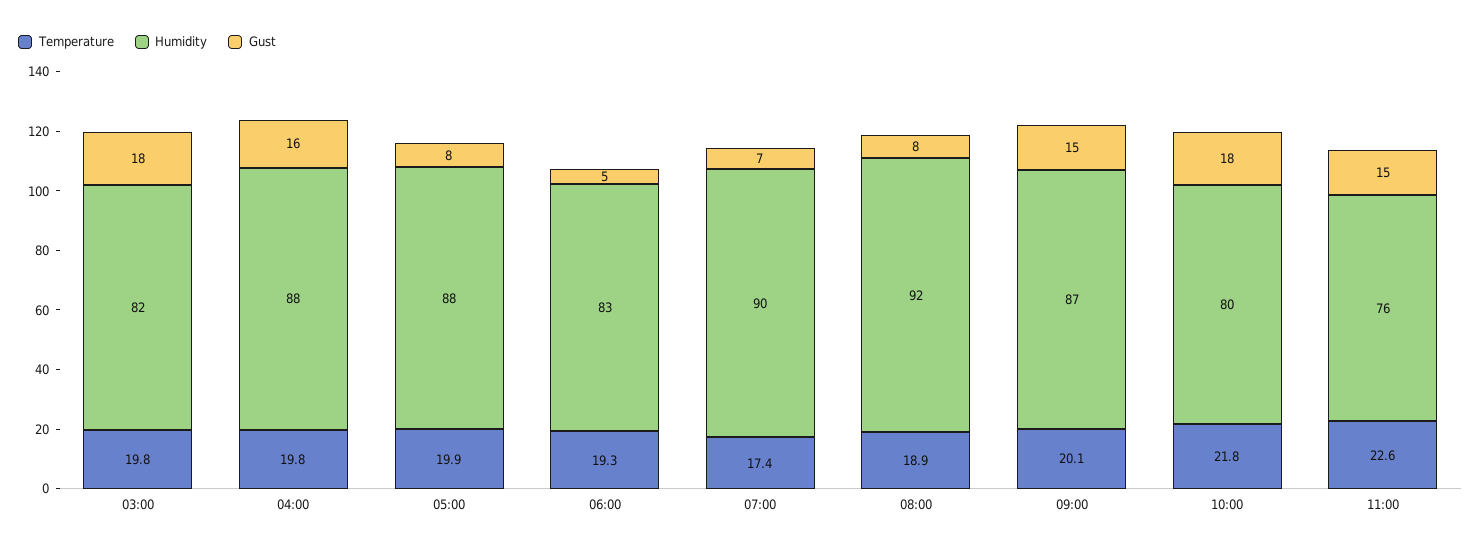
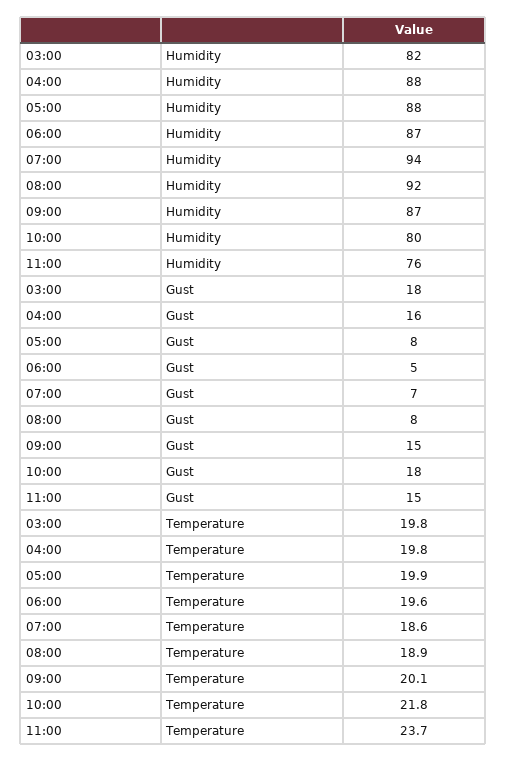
  {
    "Temperature": {
      "03:00": 19.8,
      "04:00": 19.8,
      "05:00": 19.9,
-     "06:00": 19.3,
+     "06:00": 19.6,
-     "07:00": 17.4,
+     "07:00": 18.6,
      "08:00": 18.9,
      "09:00": 20.1,
      "10:00": 21.8,
-     "11:00": 22.6
+     "11:00": 23.7
    },
    "Humidity": {
      "03:00": 82,
      "04:00": 88,
      "05:00": 88,
-     "06:00": 83,
+     "06:00": 87,
-     "07:00": 90,
+     "07:00": 94,
      "08:00": 92,
      "09:00": 87,
      "10:00": 80,
      "11:00": 76
    },
    "Gust": {
      "03:00": 18,
      "04:00": 16,
      "05:00": 8,
      "06:00": 5,
      "07:00": 7,
      "08:00": 8,
      "09:00": 15,
      "10:00": 18,
      "11:00": 15
    }
  }

